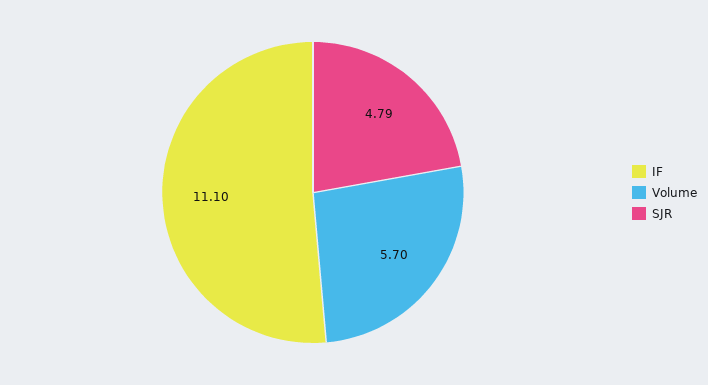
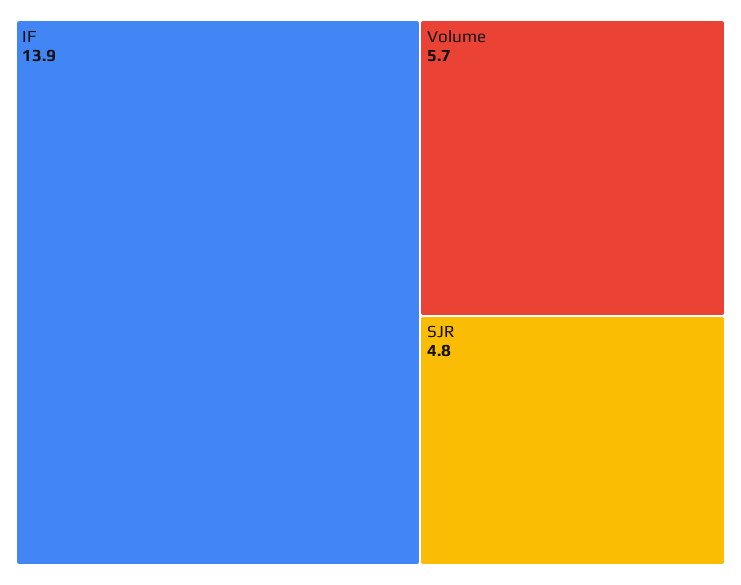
  {
-   "IF": 11.1,
+   "IF": 13.9,
    "Volume": 5.7,
    "SJR": 4.79
  }

